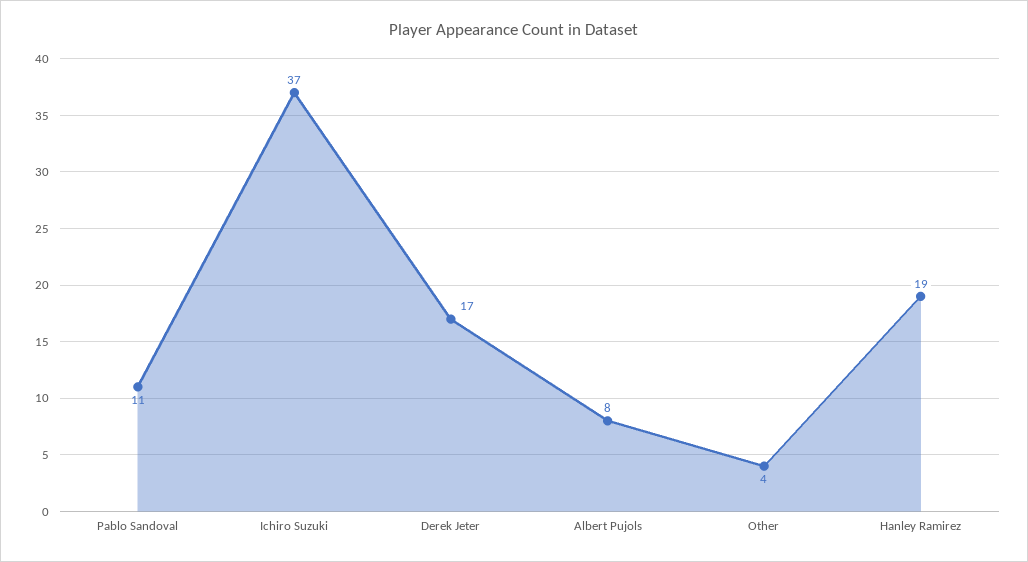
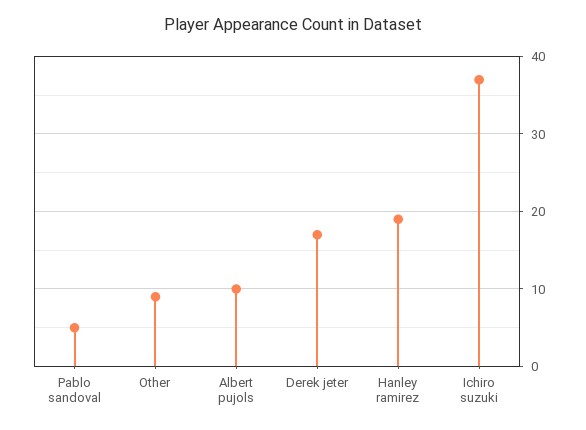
  {
-   "Pablo Sandoval": 11,
+   "Pablo Sandoval": 5,
    "Ichiro Suzuki": 37,
    "Derek Jeter": 17,
-   "Albert Pujols": 8,
+   "Albert Pujols": 10,
-   "Other": 4,
+   "Other": 9,
    "Hanley Ramirez": 19
  }

